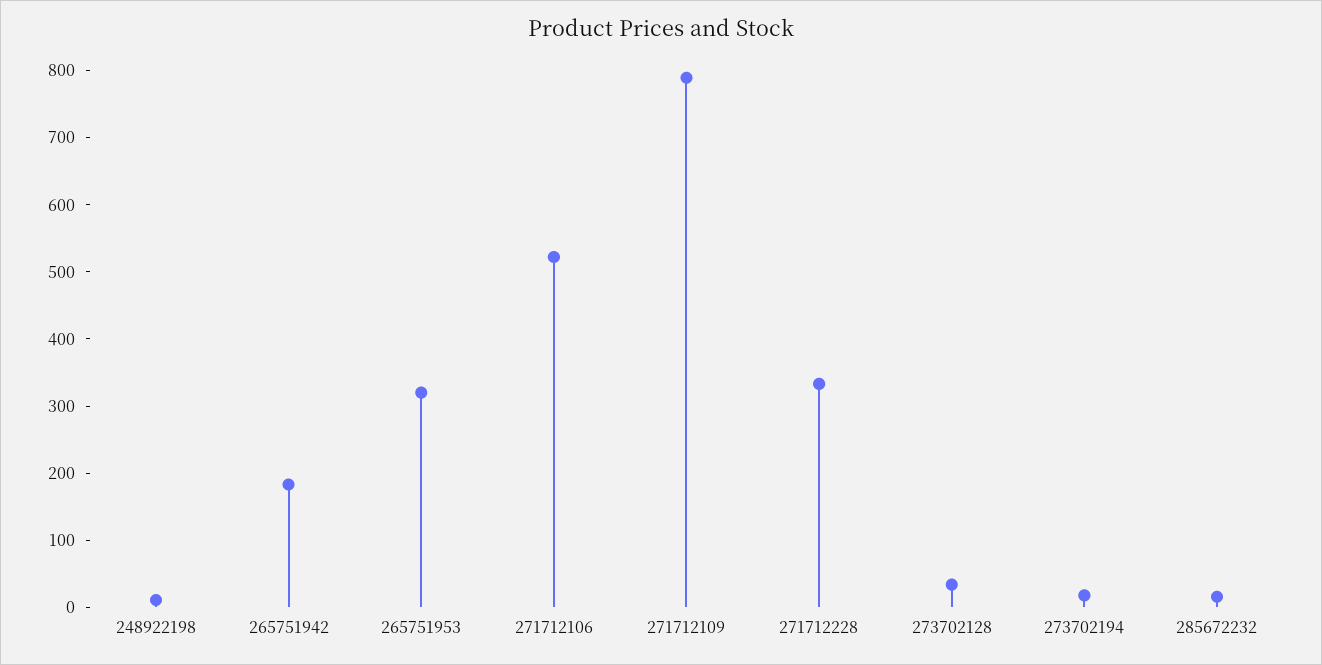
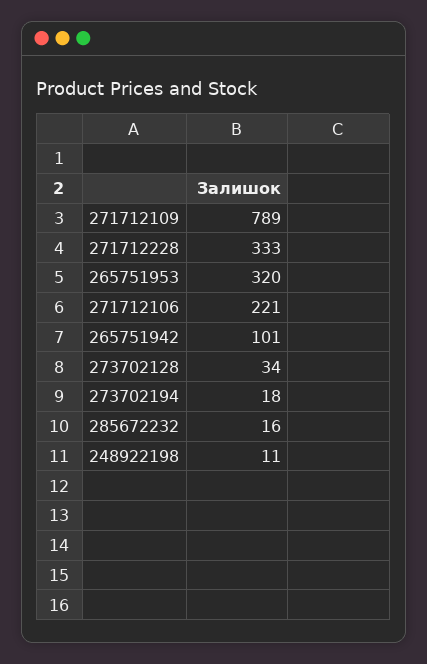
  {
    "248922198": 11,
-   "265751942": 180,
+   "265751942": 101,
    "265751953": 320,
-   "271712106": 520,
+   "271712106": 221,
    "271712109": 789,
    "271712228": 333,
    "273702128": 34,
    "273702194": 18,
    "285672232": 16
  }

